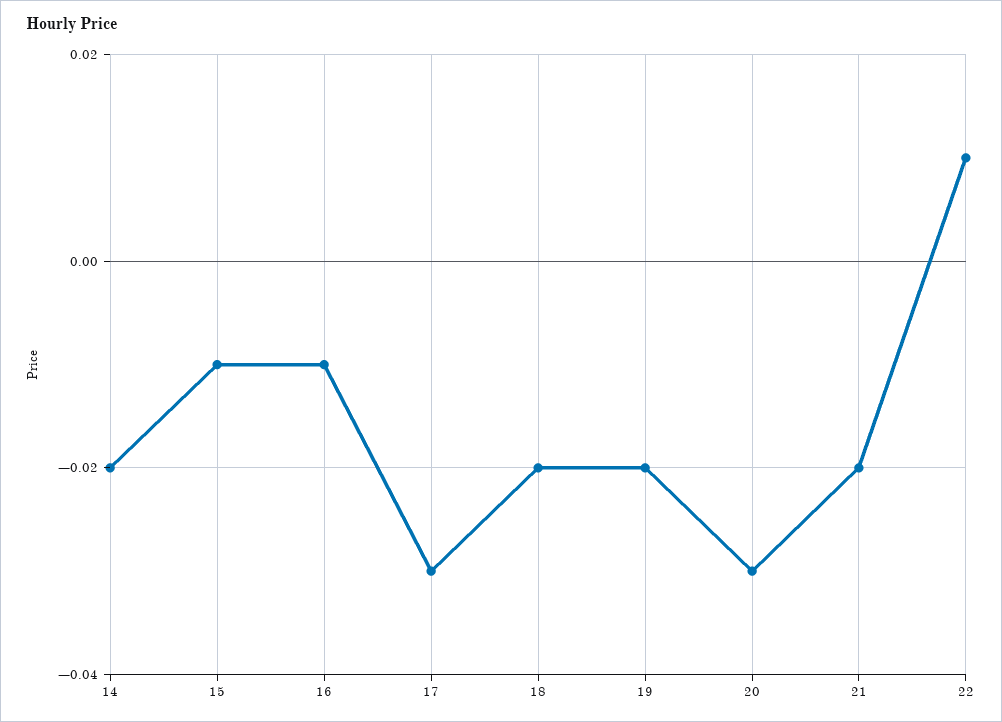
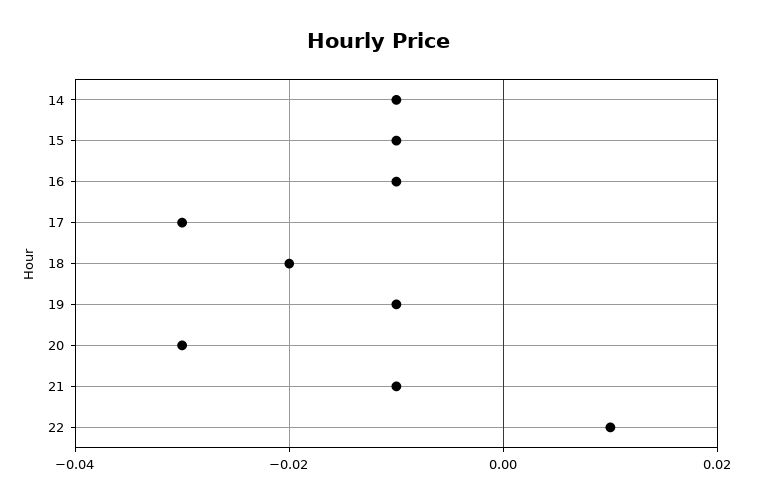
  {
-   "14": -0.02,
+   "14": -0.01,
    "15": -0.01,
    "16": -0.01,
    "17": -0.03,
    "18": -0.02,
-   "19": -0.02,
+   "19": -0.01,
    "20": -0.03,
-   "21": -0.02,
+   "21": -0.01,
    "22": 0.01
  }

